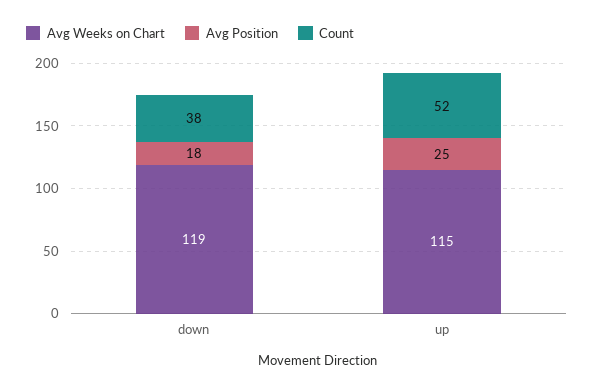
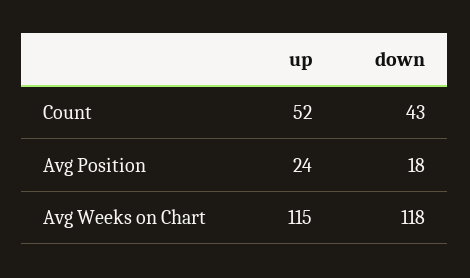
  {
    "Avg Weeks on Chart": {
-     "down": 119,
+     "down": 118,
      "up": 115
    },
    "Avg Position": {
      "down": 18,
-     "up": 25
+     "up": 24
    },
    "Count": {
-     "down": 38,
+     "down": 43,
      "up": 52
    }
  }

